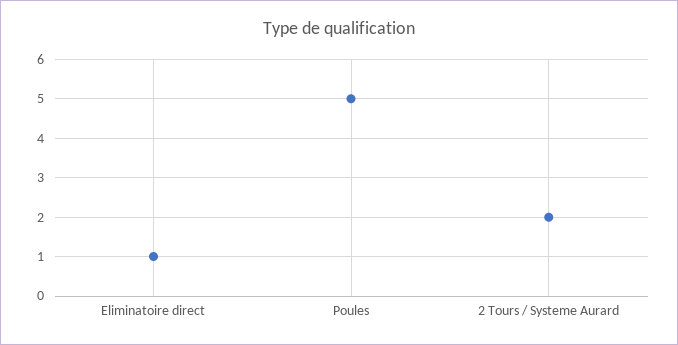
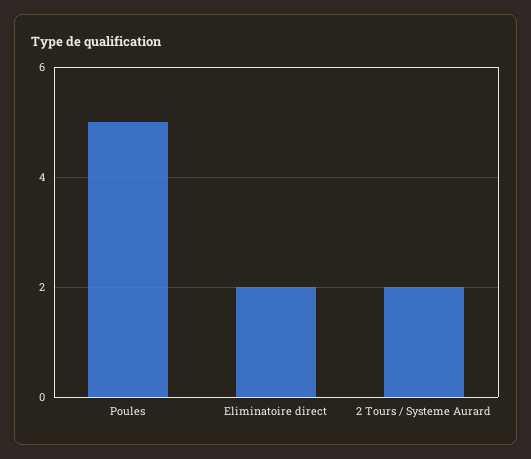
  {
-   "Eliminatoire direct": 1,
+   "Eliminatoire direct": 2,
    "Poules": 5,
    "2 Tours / Systeme Aurard": 2
  }

